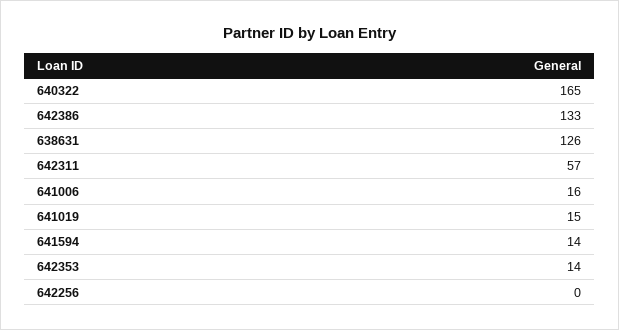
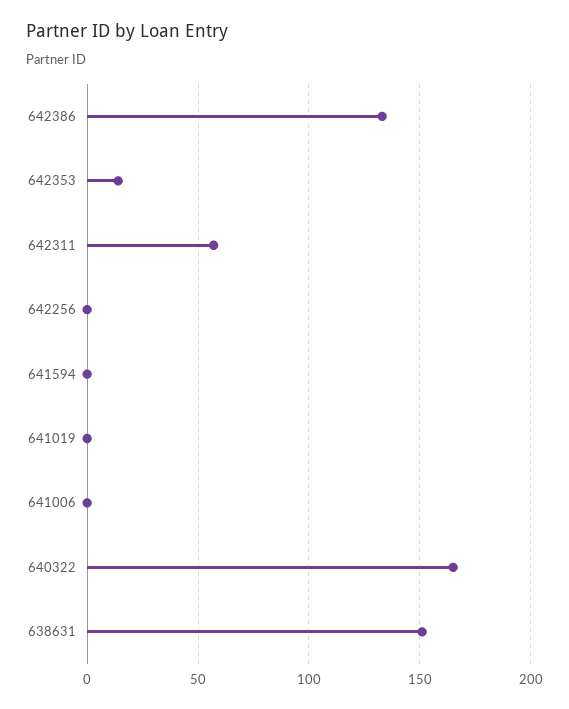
  {
    "640322": 165,
    "642386": 133,
-   "638631": 126,
+   "638631": 150,
    "642311": 57,
-   "641006": 16,
+   "641006": 0,
-   "641019": 15,
+   "641019": 0,
-   "641594": 14,
+   "641594": 0,
    "642353": 14,
    "642256": 0
  }

